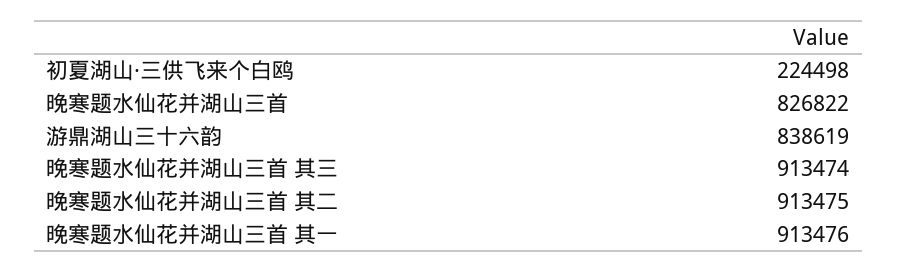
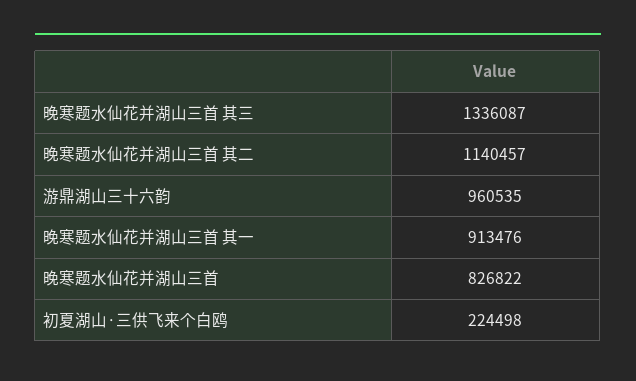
  {
    "初夏湖山·三供飞来个白鸥": 224498,
    "晚寒题水仙花并湖山三首": 826822,
-   "游鼎湖山三十六韵": 838619,
+   "游鼎湖山三十六韵": 960535,
-   "晚寒题水仙花并湖山三首 其三": 913474,
+   "晚寒题水仙花并湖山三首 其三": 1336087,
-   "晚寒题水仙花并湖山三首 其二": 913475,
+   "晚寒题水仙花并湖山三首 其二": 1140457,
    "晚寒题水仙花并湖山三首 其一": 913476
  }

